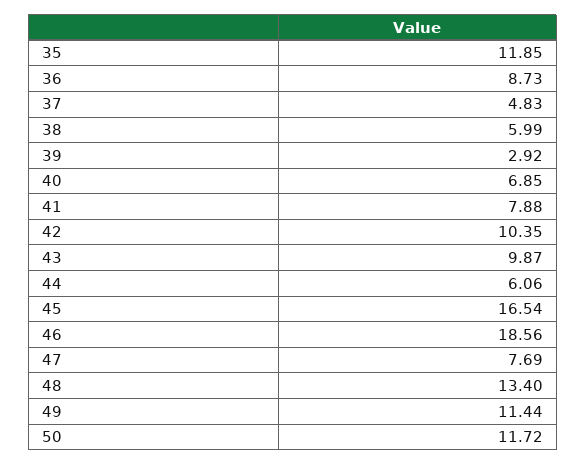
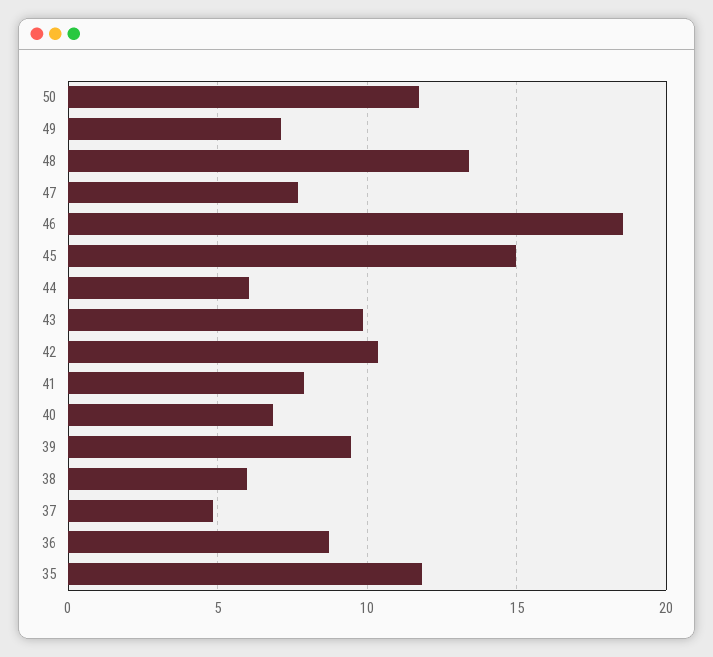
  {
    "35": 11.85,
    "36": 8.73,
    "37": 4.83,
    "38": 5.99,
-   "39": 2.92,
+   "39": 9.5,
    "40": 6.85,
    "41": 7.88,
    "42": 10.35,
    "43": 9.87,
    "44": 6.06,
-   "45": 16.54,
+   "45": 15,
    "46": 18.56,
    "47": 7.69,
    "48": 13.4,
-   "49": 11.44,
+   "49": 7,
    "50": 11.72
  }

